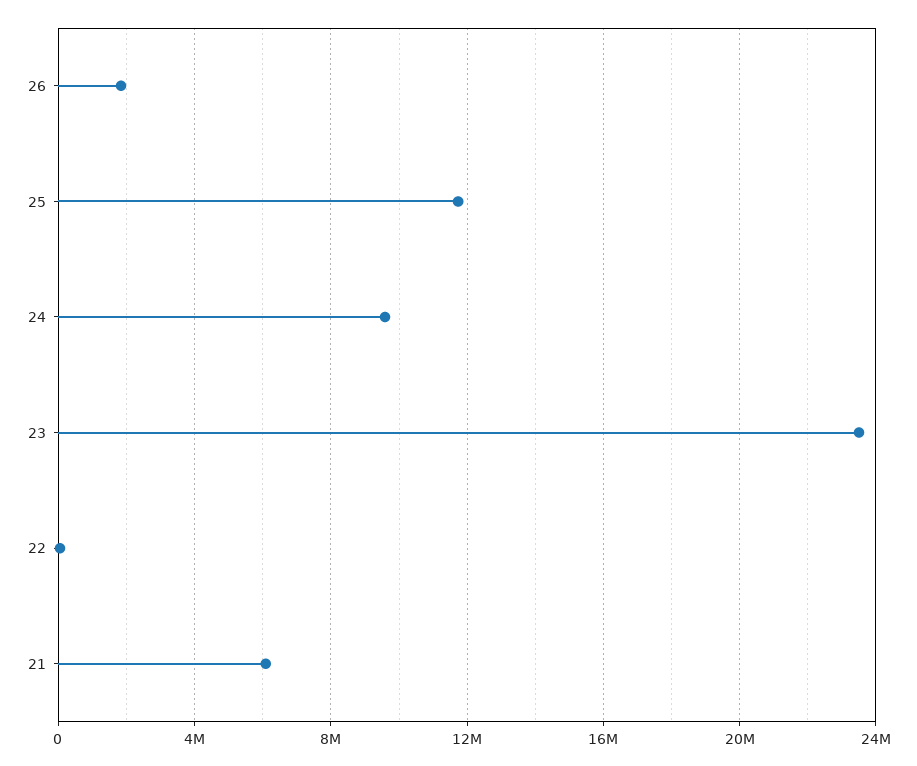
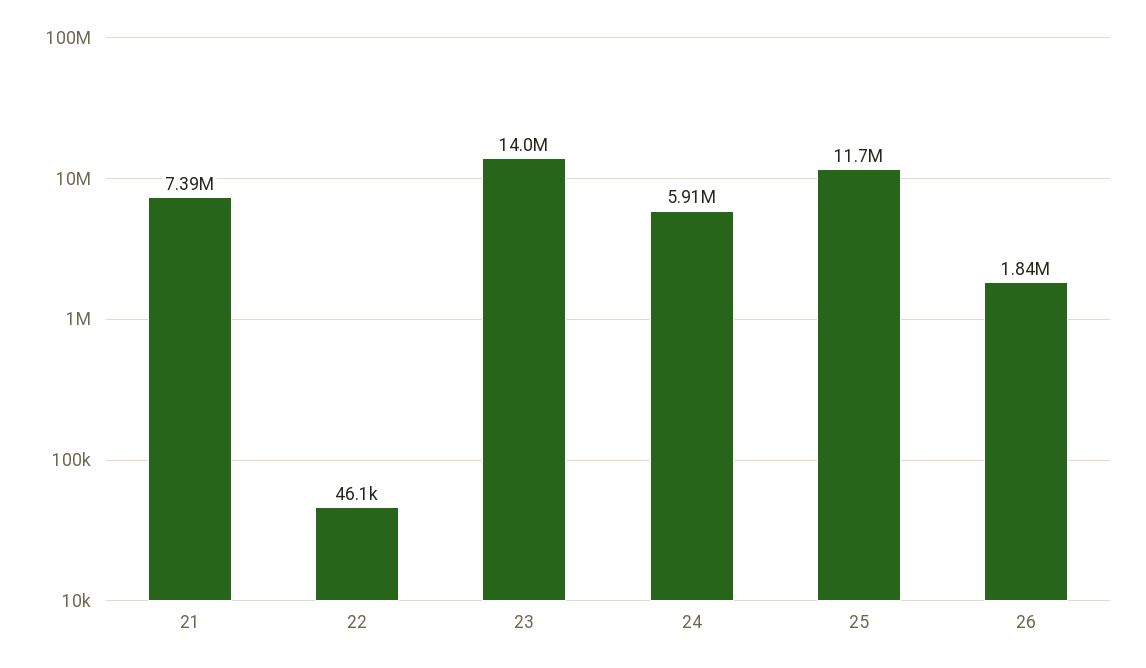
  {
    "26": 1840000,
    "25": 11700000,
-   "24": 9500000,
+   "24": 5910000,
-   "23": 23500000,
+   "23": 14000000,
    "22": 46100,
-   "21": 6000000
+   "21": 7390000
  }

